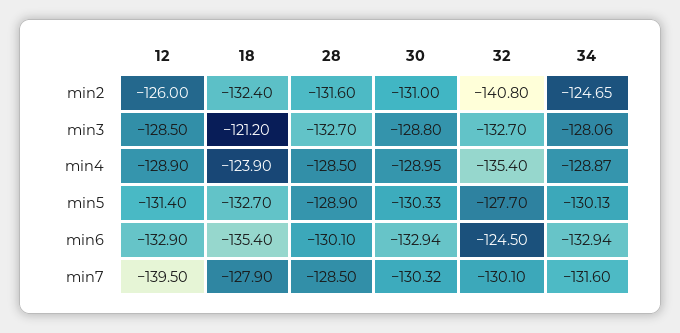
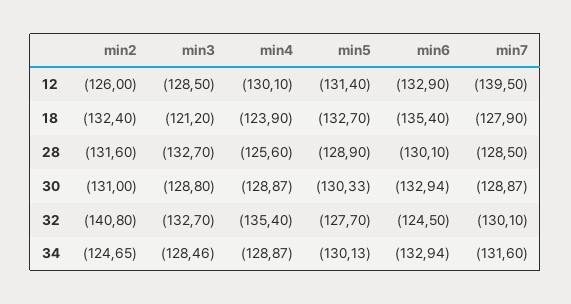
  {
    "12": {
      "min2": -126,
      "min3": -128.5,
-     "min4": -128.9,
+     "min4": -130.1,
      "min5": -131.4,
      "min6": -132.9,
      "min7": -139.5
    },
    "18": {
      "min2": -132.4,
      "min3": -121.2,
      "min4": -123.9,
      "min5": -132.7,
      "min6": -135.4,
      "min7": -127.9
    },
    "28": {
      "min2": -131.6,
      "min3": -132.7,
-     "min4": -128.5,
+     "min4": -125.6,
      "min5": -128.9,
      "min6": -130.1,
      "min7": -128.5
    },
    "30": {
      "min2": -131,
      "min3": -128.8,
-     "min4": -128.95,
+     "min4": -128.87,
      "min5": -130.33,
      "min6": -132.94,
-     "min7": -130.32
+     "min7": -128.87
    },
    "32": {
      "min2": -140.8,
      "min3": -132.7,
      "min4": -135.4,
      "min5": -127.7,
      "min6": -124.5,
      "min7": -130.1
    },
    "34": {
      "min2": -124.65,
-     "min3": -128.06,
+     "min3": -128.46,
      "min4": -128.87,
      "min5": -130.13,
      "min6": -132.94,
      "min7": -131.6
    }
  }

